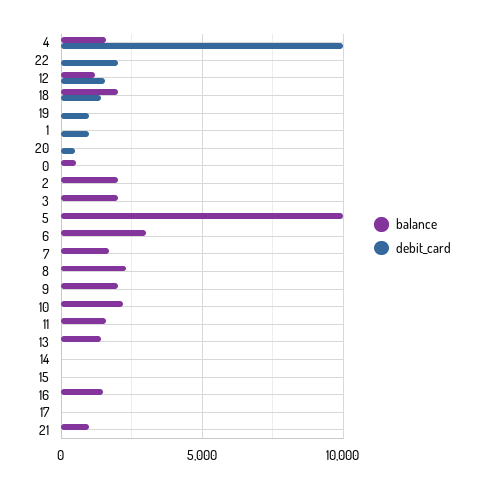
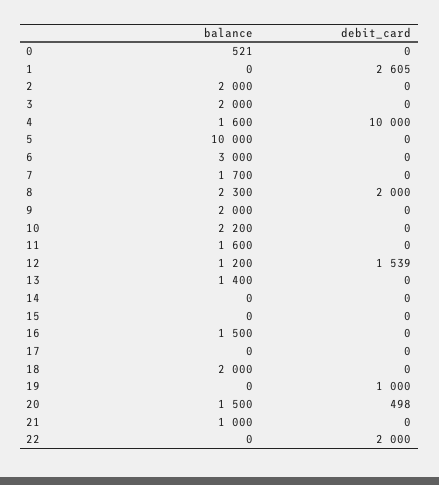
  {
    "balance": {
      "4": 1600,
      "22": 0,
      "12": 1200,
      "18": 2000,
      "19": 0,
      "1": 0,
-     "20": 0,
+     "20": 1500,
      "0": 521,
      "2": 2000,
      "3": 2000,
      "5": 10000,
      "6": 3000,
      "7": 1700,
      "8": 2300,
      "9": 2000,
      "10": 2200,
      "11": 1600,
      "13": 1400,
      "14": 0,
      "15": 0,
      "16": 1500,
      "17": 0,
      "21": 1000
    },
    "debit_card": {
      "4": 10000,
      "22": 2000,
      "12": 1539,
-     "18": 1500,
+     "18": 0,
      "19": 1000,
-     "1": 1000,
+     "1": 2605,
      "20": 498,
      "0": 0,
      "2": 0,
      "3": 0,
      "5": 0,
      "6": 0,
      "7": 0,
-     "8": 0,
+     "8": 2000,
      "9": 0,
      "10": 0,
      "11": 0,
      "13": 0,
      "14": 0,
      "15": 0,
      "16": 0,
      "17": 0,
      "21": 0
    }
  }

